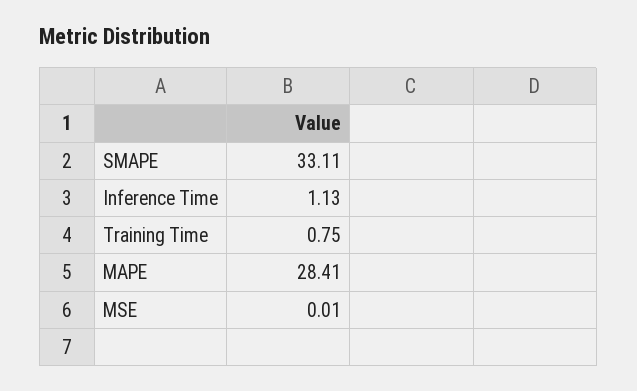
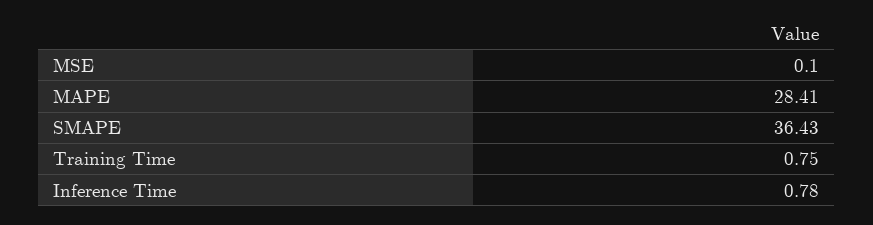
  {
-   "SMAPE": 33.11,
+   "SMAPE": 36.43,
-   "Inference Time": 1.13,
+   "Inference Time": 0.78,
    "Training Time": 0.75,
    "MAPE": 28.41,
-   "MSE": 0.01
+   "MSE": 0.1
  }

